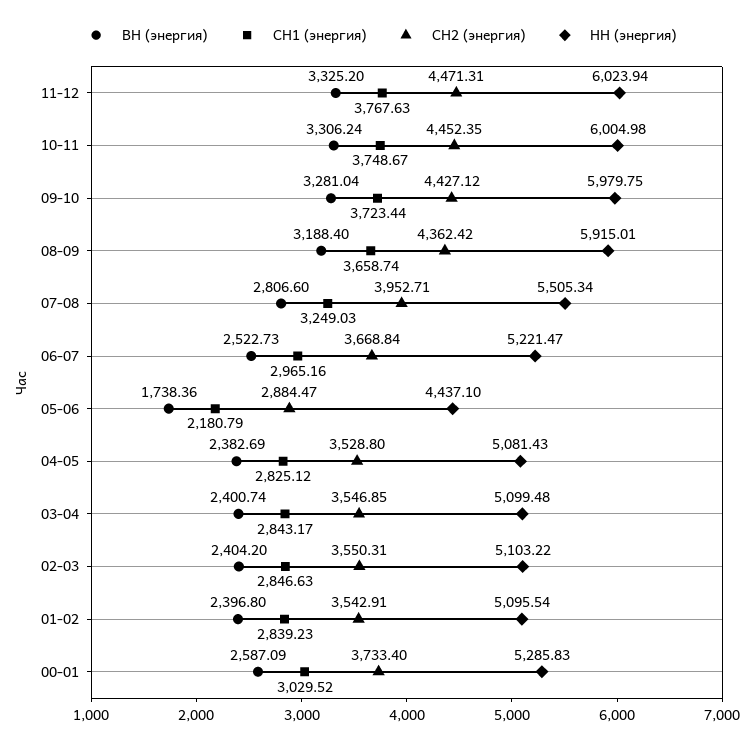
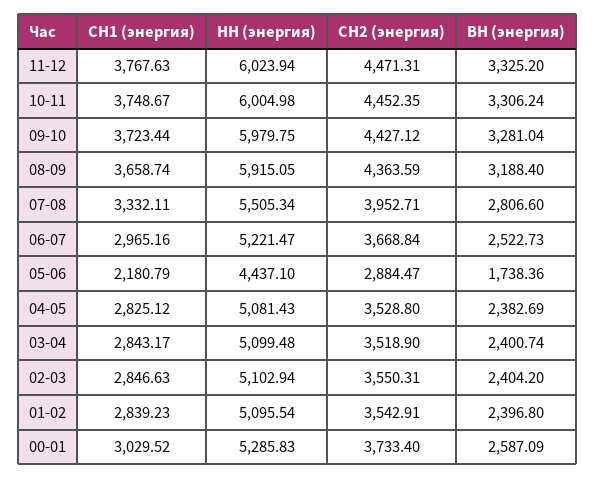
  {
    "ВН (энергия)": {
      "11-12": 3325.2,
      "10-11": 3306.24,
      "09-10": 3281.04,
      "08-09": 3188.4,
      "07-08": 2806.6,
      "06-07": 2522.73,
      "05-06": 1738.36,
      "04-05": 2382.69,
      "03-04": 2400.74,
      "02-03": 2404.2,
      "01-02": 2396.8,
      "00-01": 2587.09
    },
    "СН1 (энергия)": {
      "11-12": 3767.63,
      "10-11": 3748.67,
      "09-10": 3723.44,
      "08-09": 3658.74,
-     "07-08": 3249.03,
+     "07-08": 3332.11,
      "06-07": 2965.16,
      "05-06": 2180.79,
      "04-05": 2825.12,
      "03-04": 2843.17,
      "02-03": 2846.63,
      "01-02": 2839.23,
      "00-01": 3029.52
    },
    "СН2 (энергия)": {
      "11-12": 4471.31,
      "10-11": 4452.35,
      "09-10": 4427.12,
-     "08-09": 4362.42,
+     "08-09": 4363.59,
      "07-08": 3952.71,
      "06-07": 3668.84,
      "05-06": 2884.47,
      "04-05": 3528.8,
-     "03-04": 3546.85,
+     "03-04": 3518.9,
      "02-03": 3550.31,
      "01-02": 3542.91,
      "00-01": 3733.4
    },
    "НН (энергия)": {
      "11-12": 6023.94,
      "10-11": 6004.98,
      "09-10": 5979.75,
-     "08-09": 5915.01,
+     "08-09": 5915.05,
      "07-08": 5505.34,
      "06-07": 5221.47,
      "05-06": 4437.1,
      "04-05": 5081.43,
      "03-04": 5099.48,
-     "02-03": 5103.22,
+     "02-03": 5102.94,
      "01-02": 5095.54,
      "00-01": 5285.83
    }
  }

